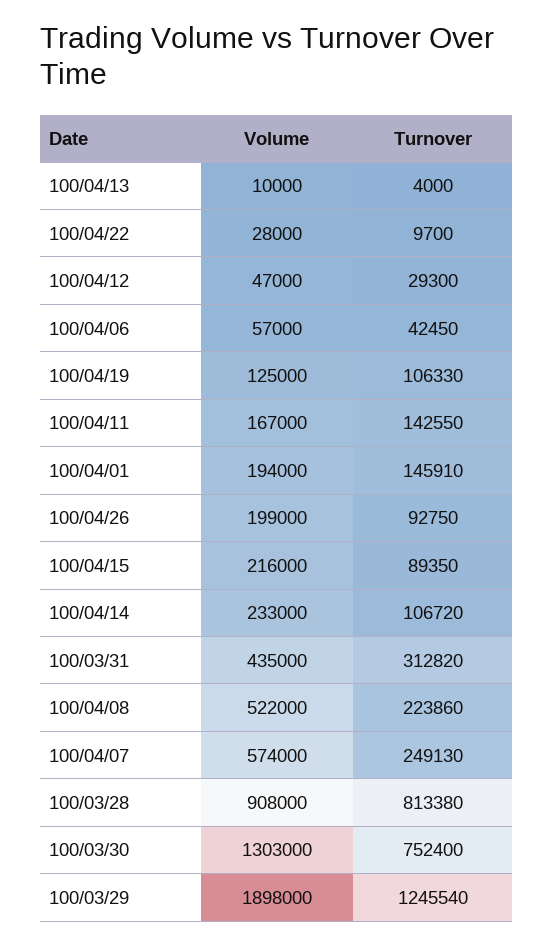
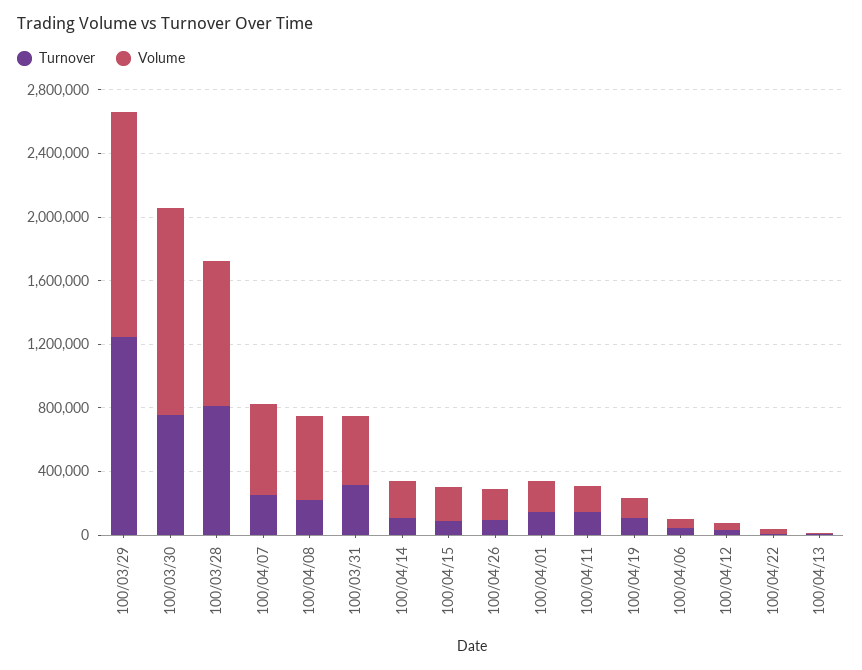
  {
    "Volume": {
      "100/04/13": 10000,
      "100/04/22": 28000,
      "100/04/12": 47000,
      "100/04/06": 57000,
      "100/04/19": 125000,
      "100/04/11": 167000,
      "100/04/01": 194000,
      "100/04/26": 199000,
      "100/04/15": 216000,
      "100/04/14": 233000,
      "100/03/31": 435000,
      "100/04/08": 522000,
      "100/04/07": 574000,
      "100/03/28": 908000,
      "100/03/30": 1303000,
-     "100/03/29": 1898000
+     "100/03/29": 1400000
    },
    "Turnover": {
      "100/04/13": 4000,
      "100/04/22": 9700,
      "100/04/12": 29300,
      "100/04/06": 42450,
      "100/04/19": 106330,
      "100/04/11": 142550,
      "100/04/01": 145910,
      "100/04/26": 92750,
      "100/04/15": 89350,
      "100/04/14": 106720,
      "100/03/31": 312820,
      "100/04/08": 223860,
      "100/04/07": 249130,
      "100/03/28": 813380,
      "100/03/30": 752400,
      "100/03/29": 1245540
    }
  }

